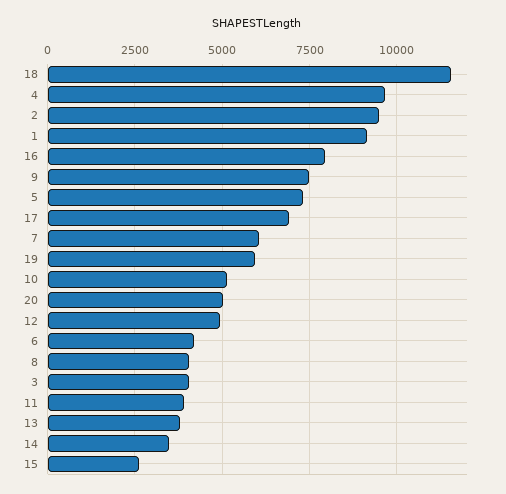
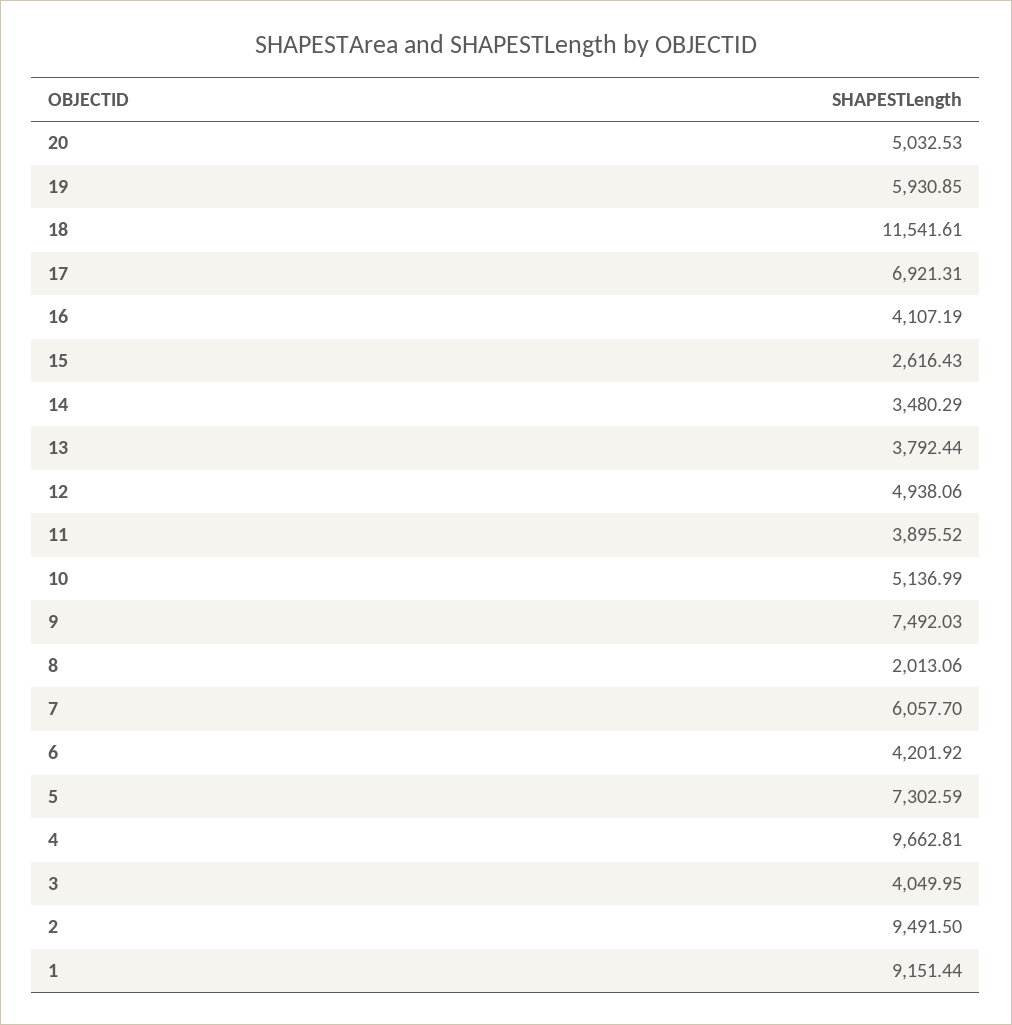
  {
    "18": 11541.61,
    "4": 9662.81,
    "2": 9491.5,
    "1": 9151.44,
-   "16": 8000,
+   "16": 4107.19,
    "9": 7492.03,
    "5": 7302.59,
    "17": 6921.31,
    "7": 6057.7,
    "19": 5930.85,
    "10": 5136.99,
    "20": 5032.53,
    "12": 4938.06,
    "6": 4201.92,
-   "8": 4000,
+   "8": 2013.06,
    "3": 4049.95,
    "11": 3895.52,
    "13": 3792.44,
    "14": 3480.29,
    "15": 2616.43
  }

